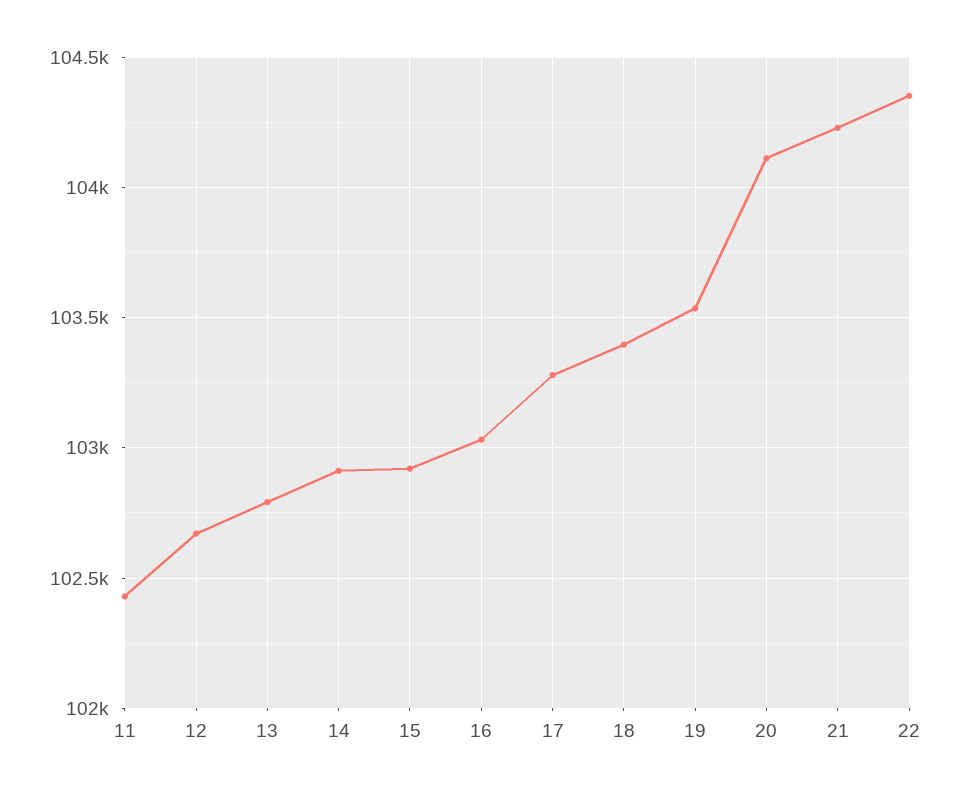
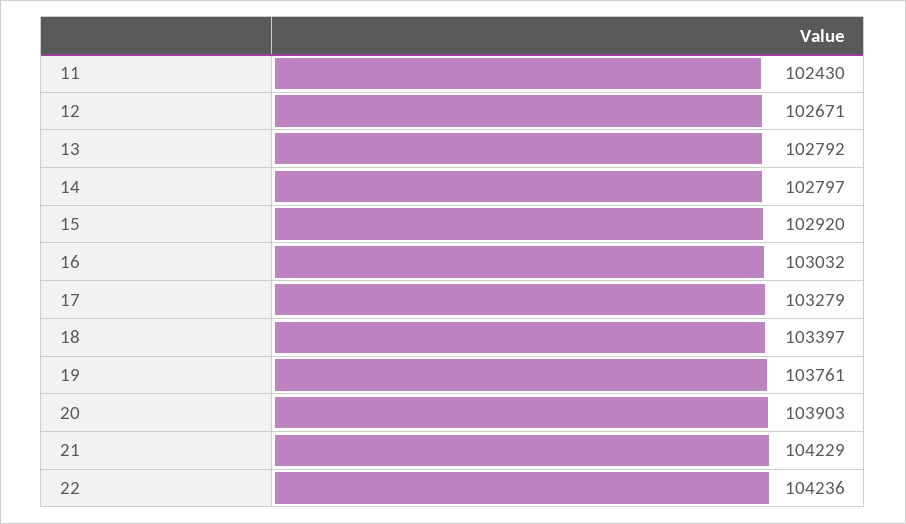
  {
    "11": 102430,
    "12": 102671,
    "13": 102792,
-   "14": 102900,
+   "14": 102797,
    "15": 102920,
    "16": 103032,
    "17": 103279,
    "18": 103397,
-   "19": 103550,
+   "19": 103761,
-   "20": 104100,
+   "20": 103903,
    "21": 104229,
-   "22": 104350
+   "22": 104236
  }

